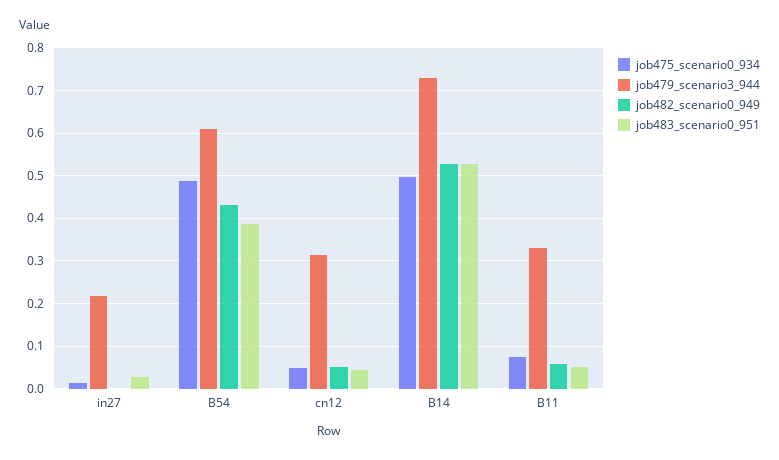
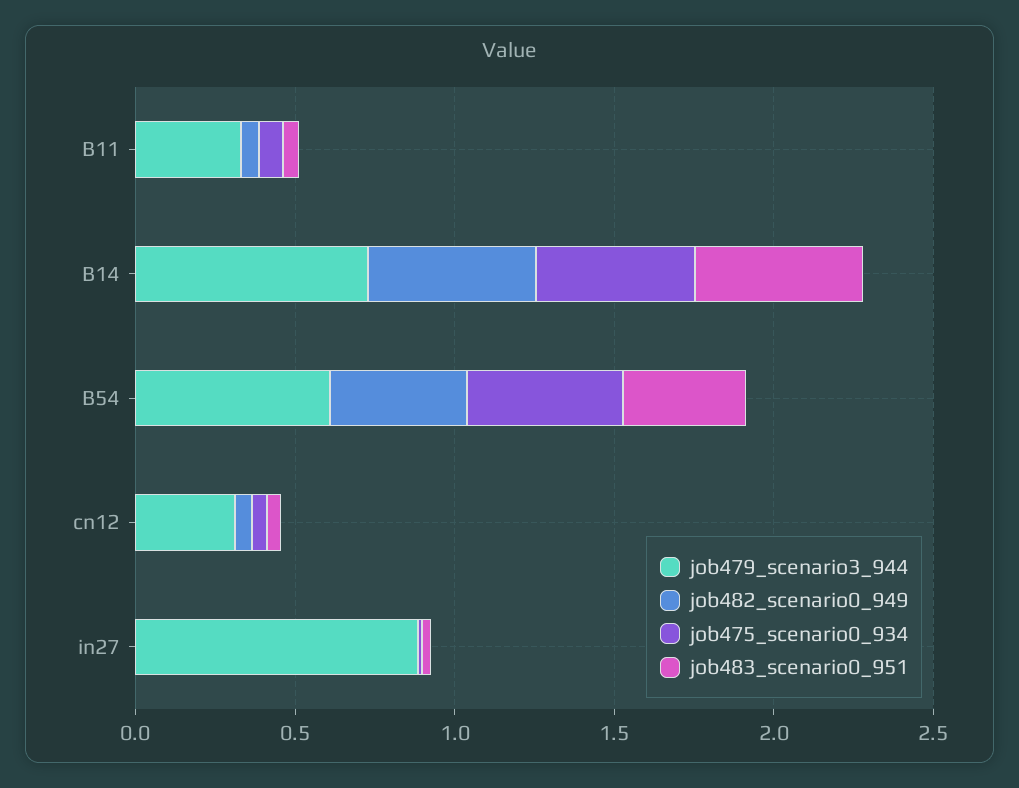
  {
    "job475_scenario0_934": {
      "in27": 0.02,
      "B54": 0.48,
      "cn12": 0.04,
      "B14": 0.5,
      "B11": 0.08
    },
    "job479_scenario3_944": {
-     "in27": 0.22,
+     "in27": 0.9,
      "B54": 0.6,
      "cn12": 0.32,
      "B14": 0.72,
      "B11": 0.32
    },
    "job482_scenario0_949": {
      "in27": 0,
      "B54": 0.44,
      "cn12": 0.06,
      "B14": 0.52,
      "B11": 0.06
    },
    "job483_scenario0_951": {
      "in27": 0.02,
      "B54": 0.38,
      "cn12": 0.04,
      "B14": 0.52,
      "B11": 0.06
    }
  }

